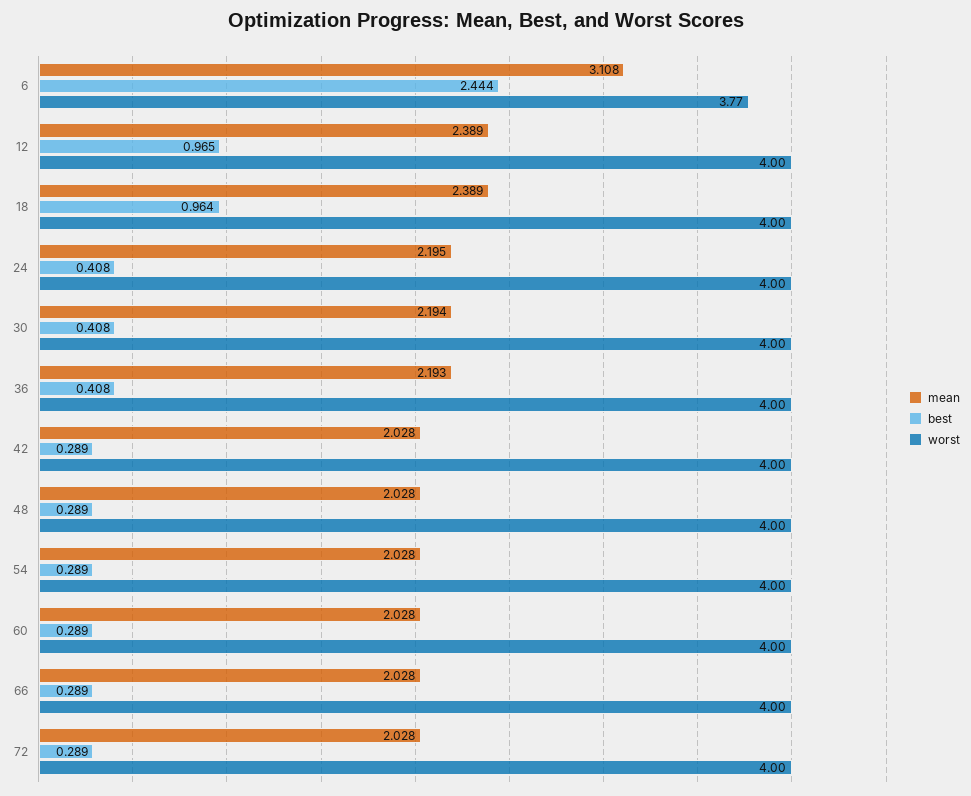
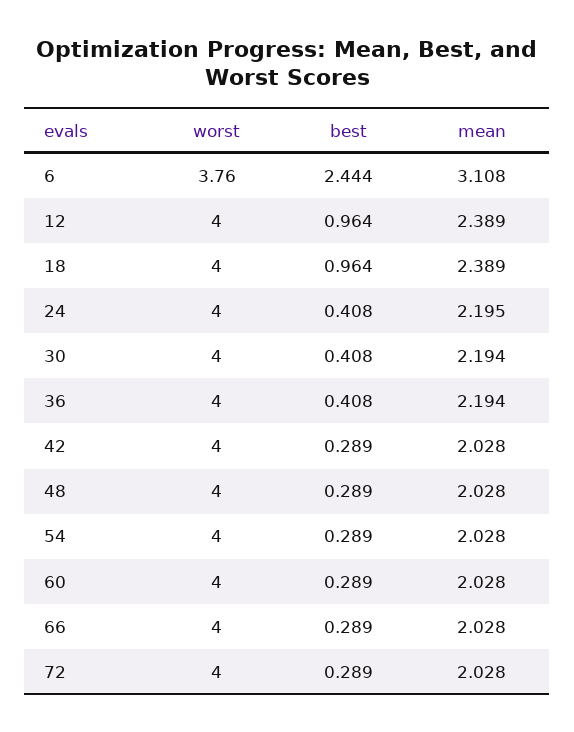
  {
    "mean": {
      "6": 3.108,
      "12": 2.389,
      "18": 2.389,
      "24": 2.195,
      "30": 2.194,
-     "36": 2.193,
+     "36": 2.194,
      "42": 2.028,
      "48": 2.028,
      "54": 2.028,
      "60": 2.028,
      "66": 2.028,
      "72": 2.028
    },
    "best": {
      "6": 2.444,
-     "12": 0.965,
+     "12": 0.964,
      "18": 0.964,
      "24": 0.408,
      "30": 0.408,
      "36": 0.408,
      "42": 0.289,
      "48": 0.289,
      "54": 0.289,
      "60": 0.289,
      "66": 0.289,
      "72": 0.289
    },
    "worst": {
-     "6": 3.77,
+     "6": 3.76,
      "12": 4,
      "18": 4,
      "24": 4,
      "30": 4,
      "36": 4,
      "42": 4,
      "48": 4,
      "54": 4,
      "60": 4,
      "66": 4,
      "72": 4
    }
  }

